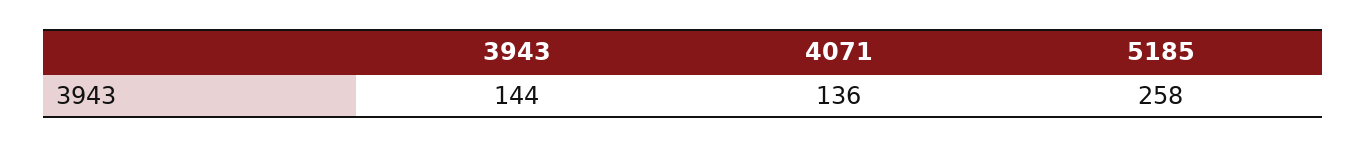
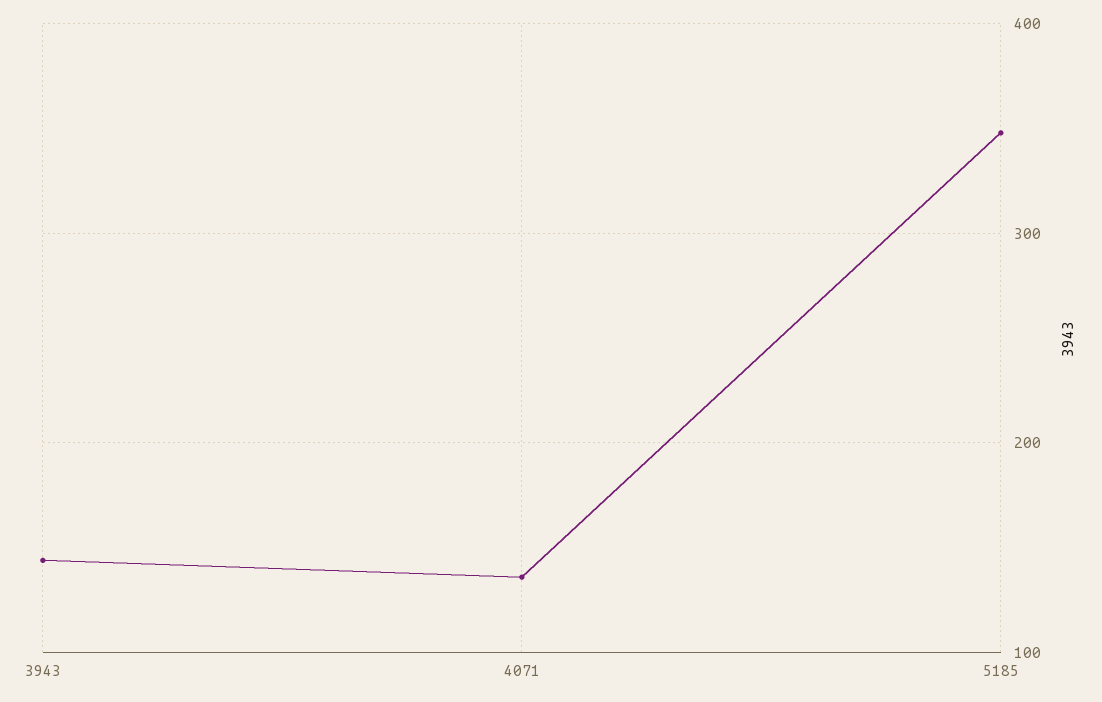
  {
    "3943": 144,
    "4071": 136,
-   "5185": 258
+   "5185": 350
  }

